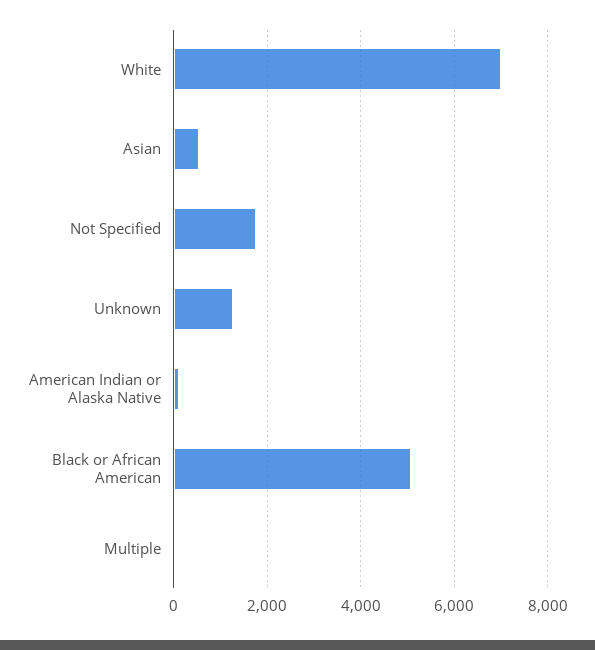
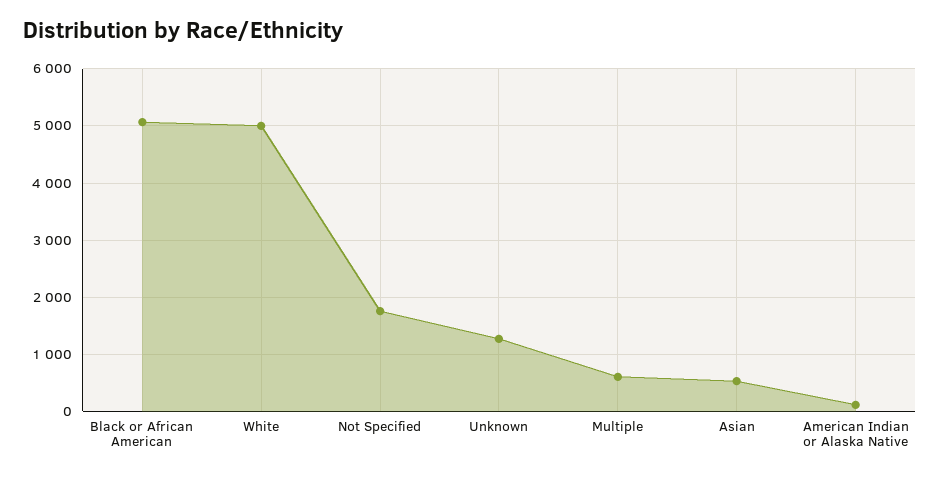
  {
-   "White": 7000,
+   "White": 5000,
    "Asian": 600,
    "Not Specified": 1800,
    "Unknown": 1200,
    "American Indian or Alaska Native": 200,
    "Black or African American": 5000,
-   "Multiple": 0
+   "Multiple": 600
  }

